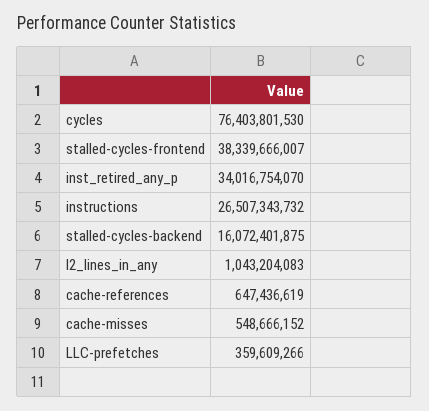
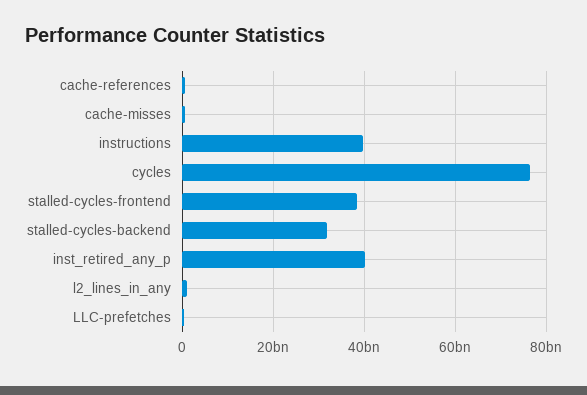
  {
    "cycles": 76403801530,
    "stalled-cycles-frontend": 38339666007,
-   "inst_retired_any_p": 34016754070,
+   "inst_retired_any_p": 40000000000,
-   "instructions": 26507343732,
+   "instructions": 40000000000,
-   "stalled-cycles-backend": 16072401875,
+   "stalled-cycles-backend": 32000000000,
    "l2_lines_in_any": 1043204083,
    "cache-references": 647436619,
    "cache-misses": 548666152,
    "LLC-prefetches": 359609266
  }

